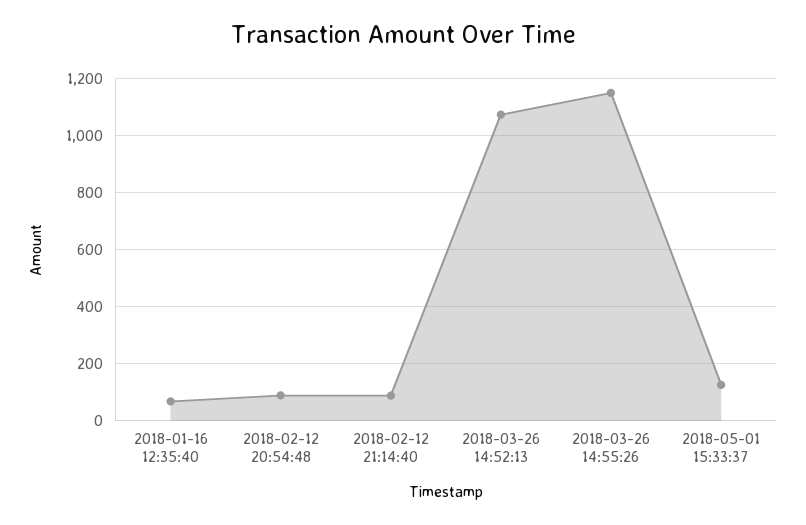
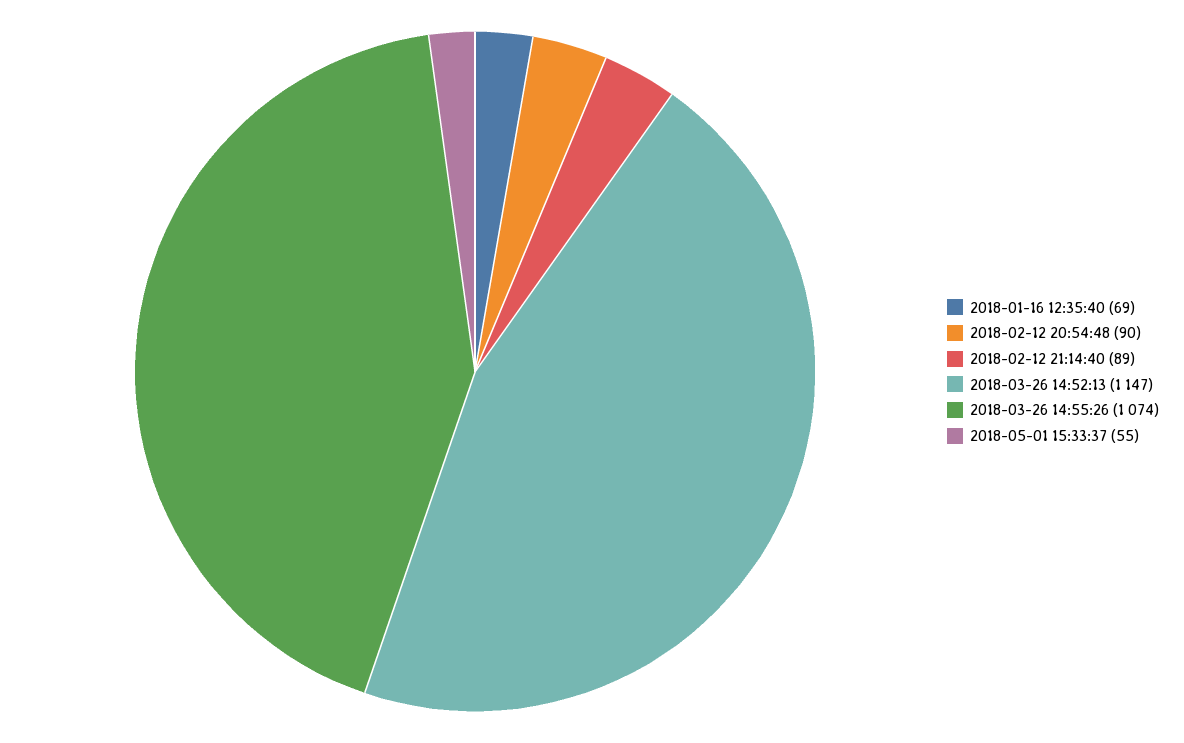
  {
    "2018-01-16 12:35:40": 69,
    "2018-02-12 20:54:48": 90,
    "2018-02-12 21:14:40": 89,
-   "2018-03-26 14:52:13": 1075,
+   "2018-03-26 14:52:13": 1147,
-   "2018-03-26 14:55:26": 1150,
+   "2018-03-26 14:55:26": 1074,
-   "2018-05-01 15:33:37": 125
+   "2018-05-01 15:33:37": 55
  }

